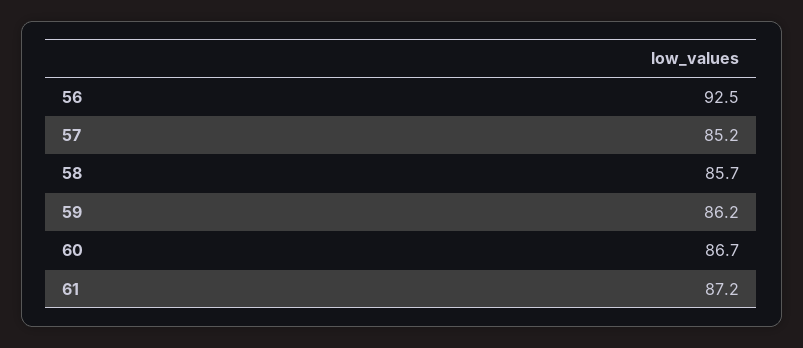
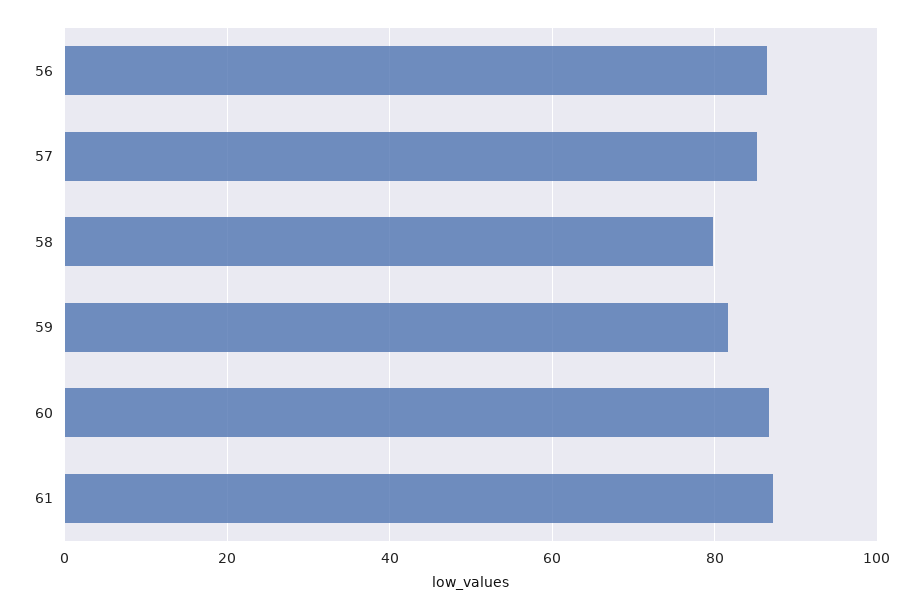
  {
-   "56": 92.5,
+   "56": 86,
    "57": 85.2,
-   "58": 85.7,
+   "58": 80,
-   "59": 86.2,
+   "59": 82,
    "60": 86.7,
    "61": 87.2
  }

